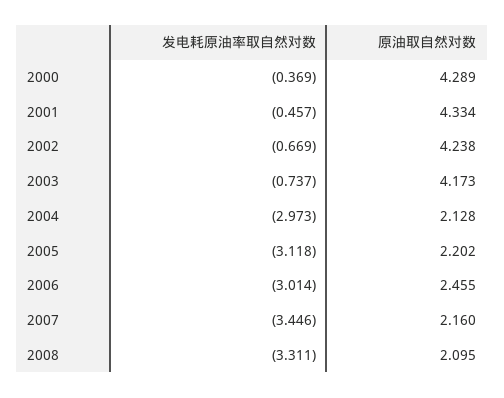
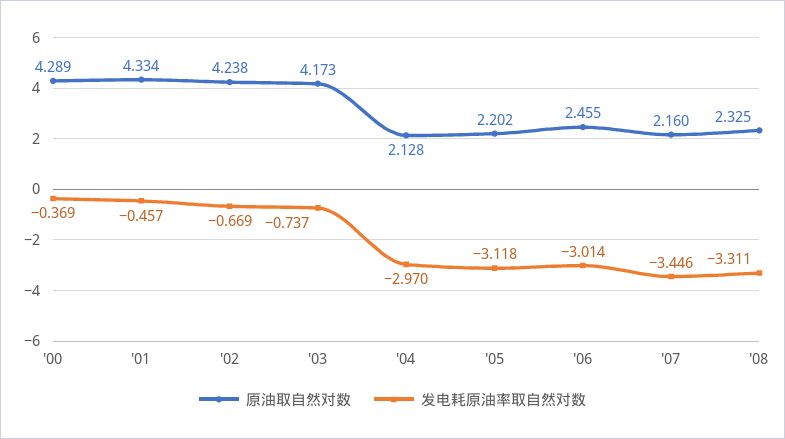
  {
    "发电耗原油率取自然对数": {
      "2000": -0.369,
      "2001": -0.457,
      "2002": -0.669,
      "2003": -0.737,
-     "2004": -2.973,
+     "2004": -2.97,
      "2005": -3.118,
      "2006": -3.014,
      "2007": -3.446,
      "2008": -3.311
    },
    "原油取自然对数": {
      "2000": 4.289,
      "2001": 4.334,
      "2002": 4.238,
      "2003": 4.173,
      "2004": 2.128,
      "2005": 2.202,
      "2006": 2.455,
      "2007": 2.16,
-     "2008": 2.095
+     "2008": 2.325
    }
  }

